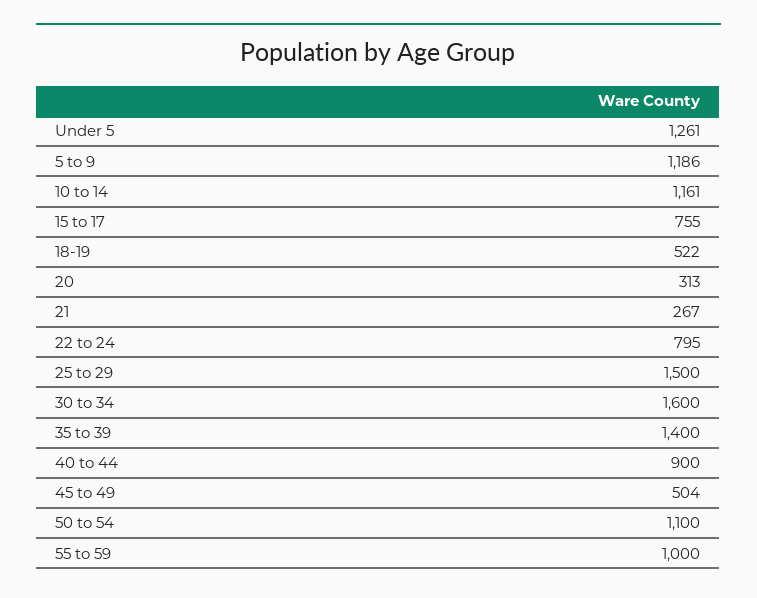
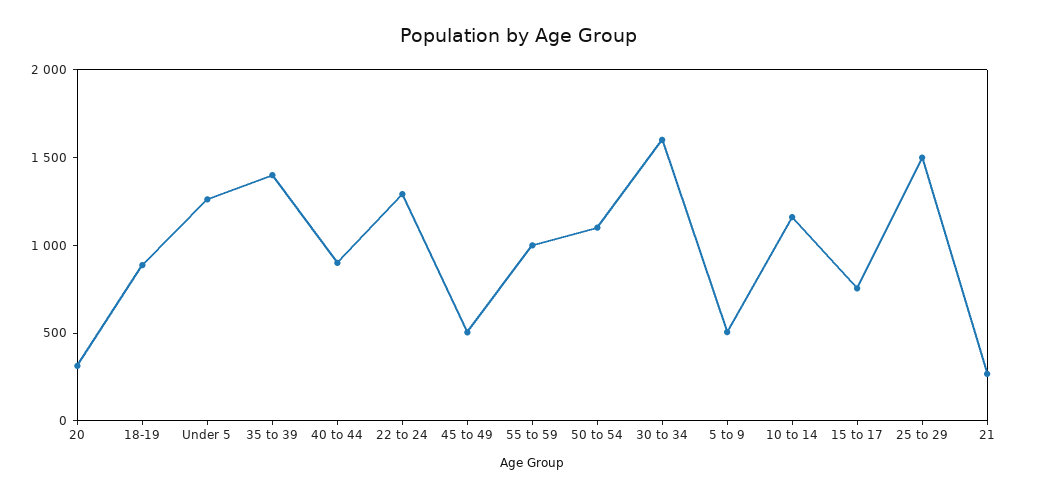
  {
    "Under 5": 1261,
-   "5 to 9": 1186,
+   "5 to 9": 500,
    "10 to 14": 1161,
    "15 to 17": 755,
-   "18-19": 522,
+   "18-19": 900,
    "20": 313,
    "21": 267,
-   "22 to 24": 795,
+   "22 to 24": 1300,
    "25 to 29": 1500,
    "30 to 34": 1600,
    "35 to 39": 1400,
    "40 to 44": 900,
    "45 to 49": 504,
    "50 to 54": 1100,
    "55 to 59": 1000
  }

